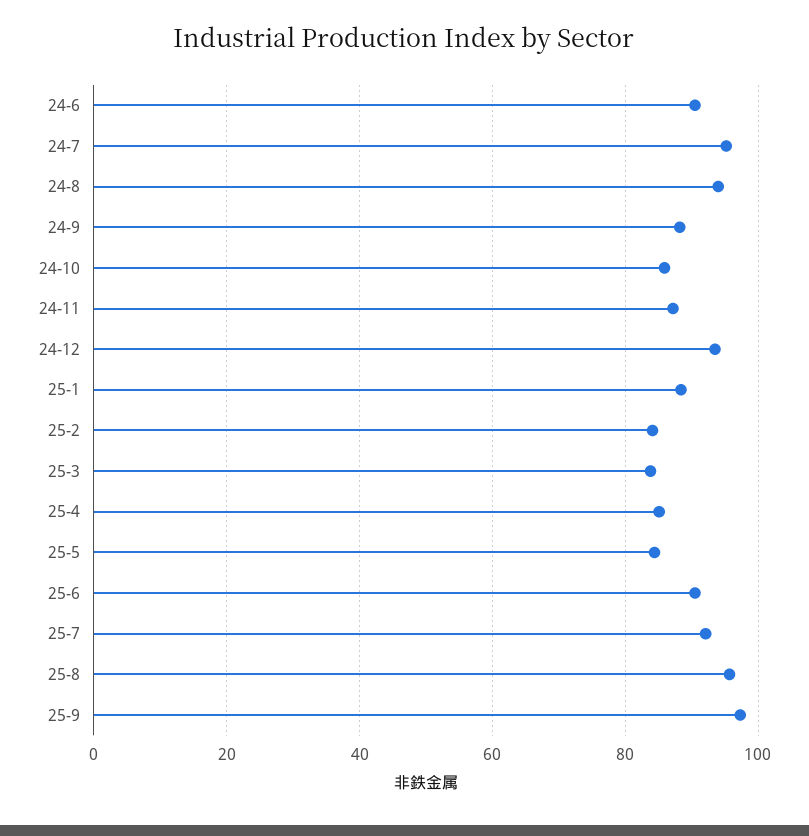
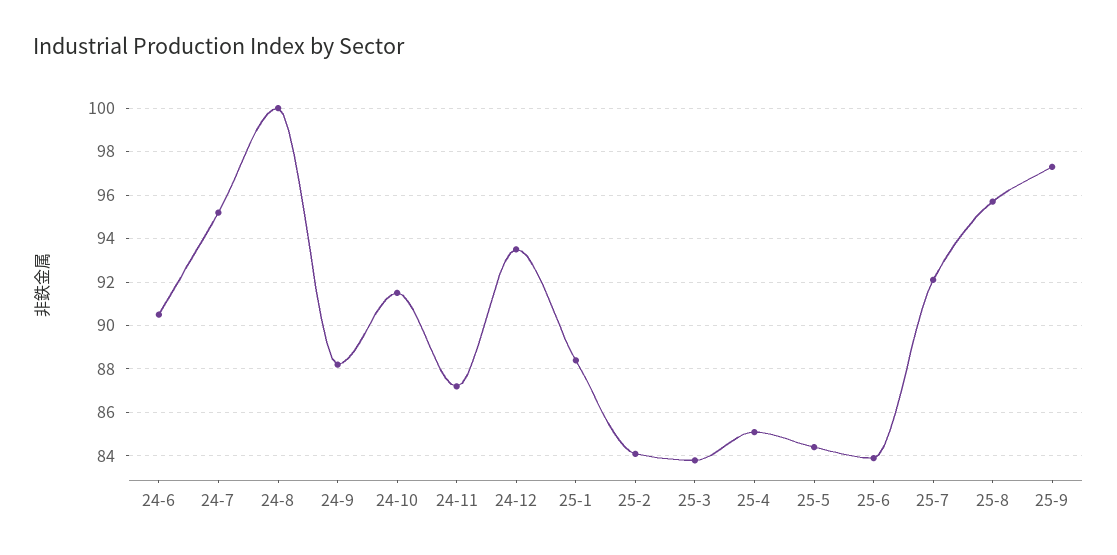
  {
    "24-6": 90.5,
    "24-7": 95,
-   "24-8": 94,
+   "24-8": 100,
    "24-9": 88,
-   "24-10": 86,
+   "24-10": 91.5,
    "24-11": 87,
    "24-12": 93.5,
    "25-1": 88.5,
    "25-2": 84,
    "25-3": 84,
    "25-4": 85,
    "25-5": 84.5,
-   "25-6": 90,
+   "25-6": 84,
    "25-7": 92,
    "25-8": 95.5,
    "25-9": 97.5
  }

